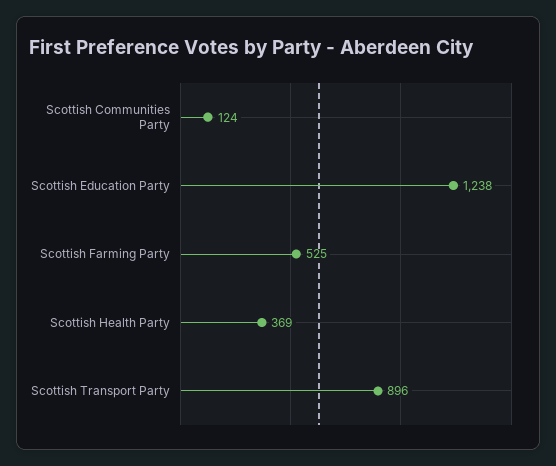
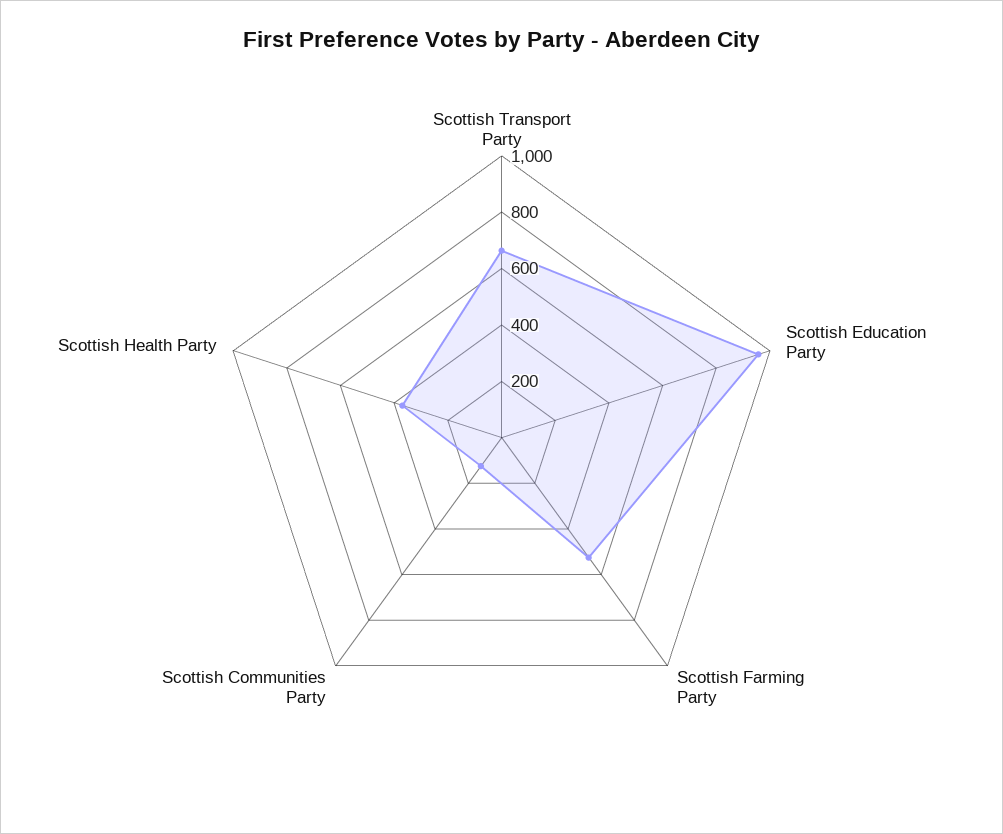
  {
    "Scottish Communities Party": 124,
-   "Scottish Education Party": 1238,
+   "Scottish Education Party": 950,
    "Scottish Farming Party": 525,
    "Scottish Health Party": 369,
-   "Scottish Transport Party": 896
+   "Scottish Transport Party": 650
  }

